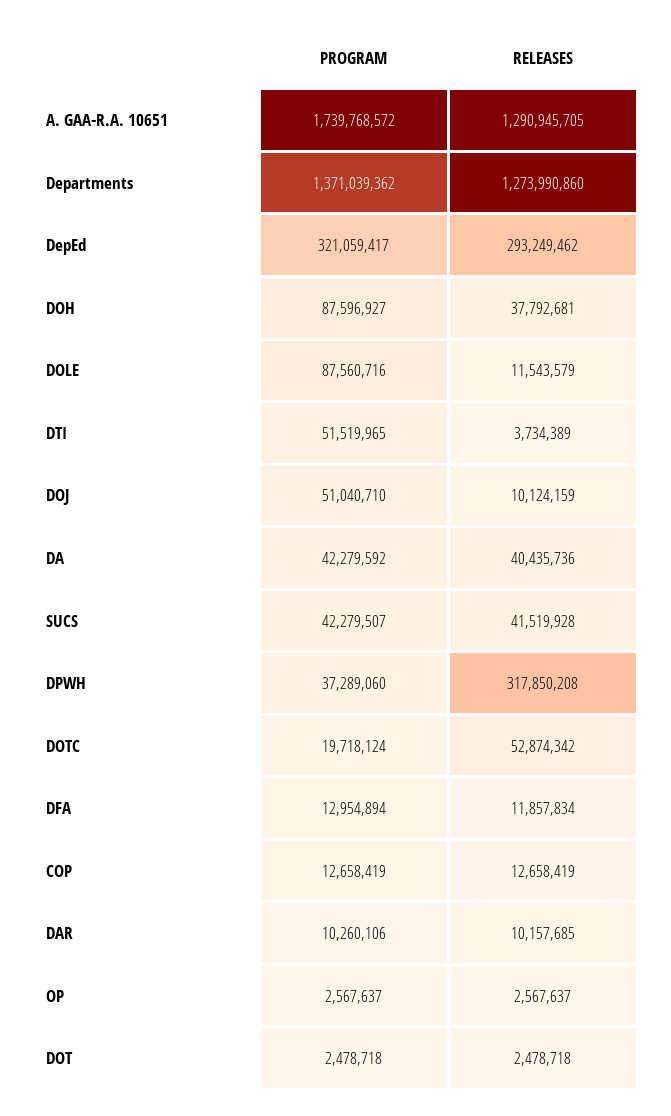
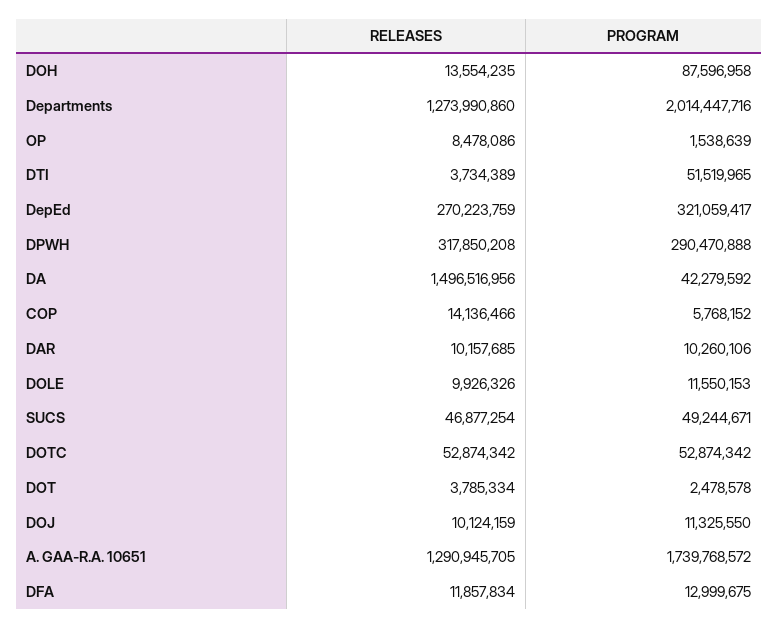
  {
    "PROGRAM": {
      "A. GAA-R.A. 10651": 1739768572,
-     "Departments": 1371039362,
+     "Departments": 2014447716,
      "DepEd": 321059417,
-     "DOH": 87596927,
+     "DOH": 87596958,
-     "DOLE": 87560716,
+     "DOLE": 11550153,
      "DTI": 51519965,
-     "DOJ": 51040710,
+     "DOJ": 11325550,
      "DA": 42279592,
-     "SUCS": 42279507,
+     "SUCS": 49244671,
-     "DPWH": 37289060,
+     "DPWH": 290470888,
-     "DOTC": 19718124,
+     "DOTC": 52874342,
-     "DFA": 12954894,
+     "DFA": 12999675,
-     "COP": 12658419,
+     "COP": 5768152,
      "DAR": 10260106,
-     "OP": 2567637,
+     "OP": 1538639,
-     "DOT": 2478718
+     "DOT": 2478578
    },
    "RELEASES": {
      "A. GAA-R.A. 10651": 1290945705,
      "Departments": 1273990860,
-     "DepEd": 293249462,
+     "DepEd": 270223759,
-     "DOH": 37792681,
+     "DOH": 13554235,
-     "DOLE": 11543579,
+     "DOLE": 9926326,
      "DTI": 3734389,
      "DOJ": 10124159,
-     "DA": 40435736,
+     "DA": 1496516956,
-     "SUCS": 41519928,
+     "SUCS": 46877254,
      "DPWH": 317850208,
      "DOTC": 52874342,
      "DFA": 11857834,
-     "COP": 12658419,
+     "COP": 14136466,
      "DAR": 10157685,
-     "OP": 2567637,
+     "OP": 8478086,
-     "DOT": 2478718
+     "DOT": 3785334
    }
  }

